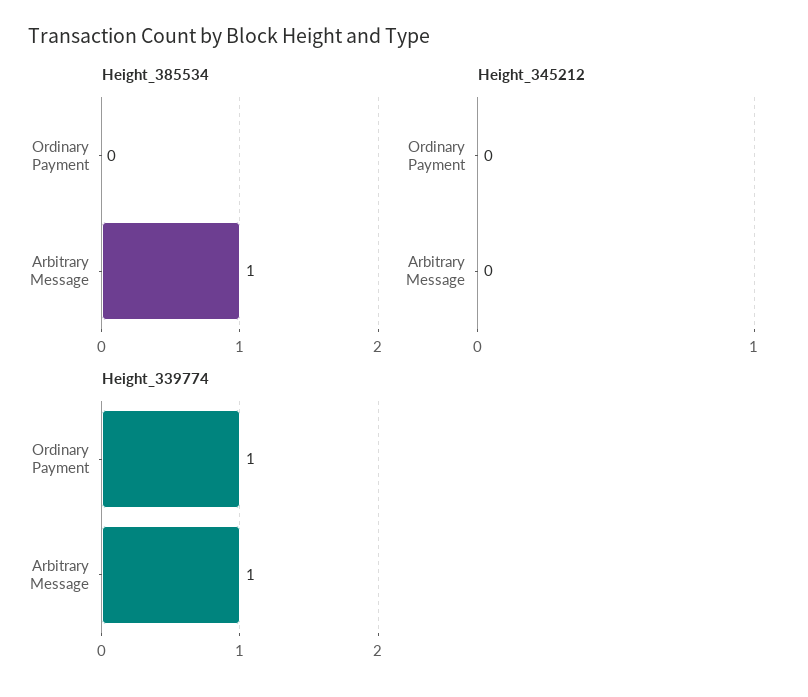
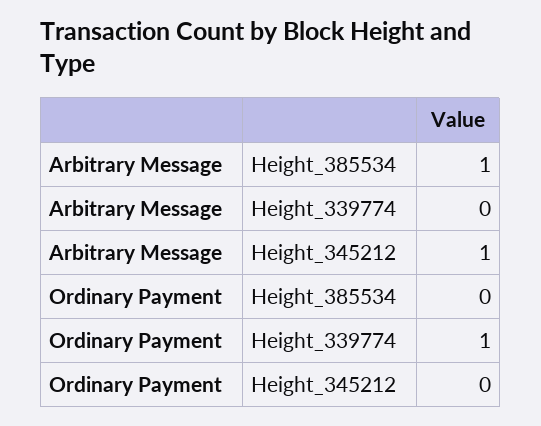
  {
    "Height_385534": {
      "Ordinary Payment": 0,
      "Arbitrary Message": 1
    },
    "Height_345212": {
      "Ordinary Payment": 0,
-     "Arbitrary Message": 0
+     "Arbitrary Message": 1
    },
    "Height_339774": {
      "Ordinary Payment": 1,
-     "Arbitrary Message": 1
+     "Arbitrary Message": 0
    }
  }

